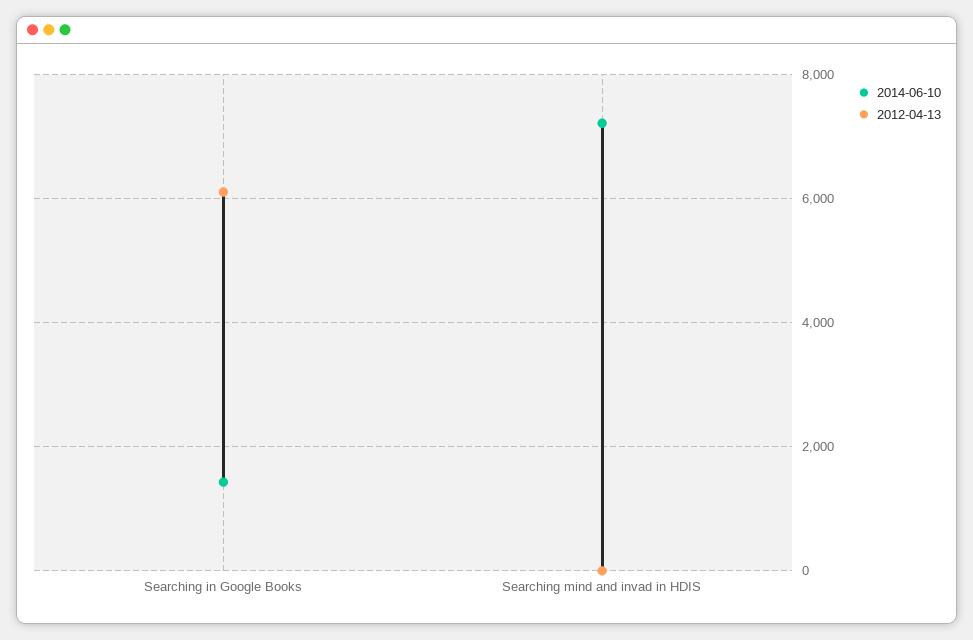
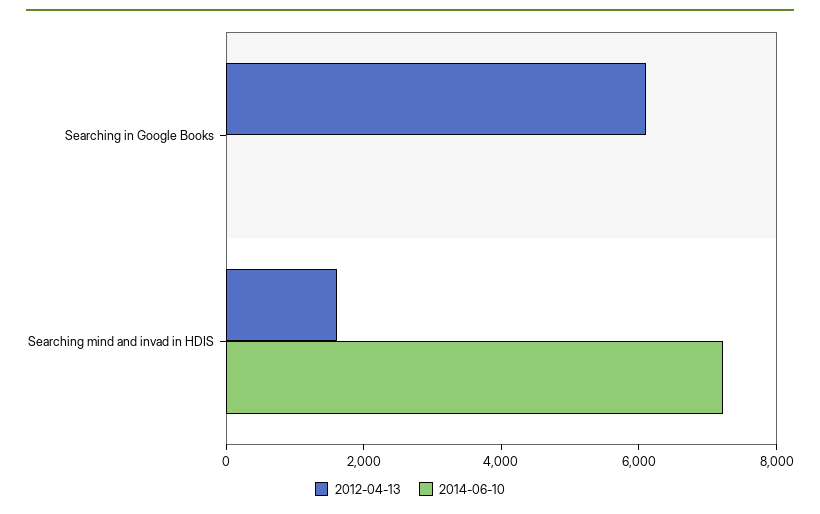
  {
    "2014-06-10": {
-     "Searching in Google Books": 1400,
+     "Searching in Google Books": 0,
      "Searching mind and invad in HDIS": 7200
    },
    "2012-04-13": {
      "Searching in Google Books": 6200,
-     "Searching mind and invad in HDIS": 0
+     "Searching mind and invad in HDIS": 1500
    }
  }

